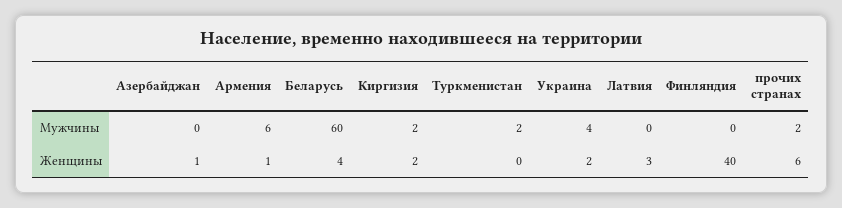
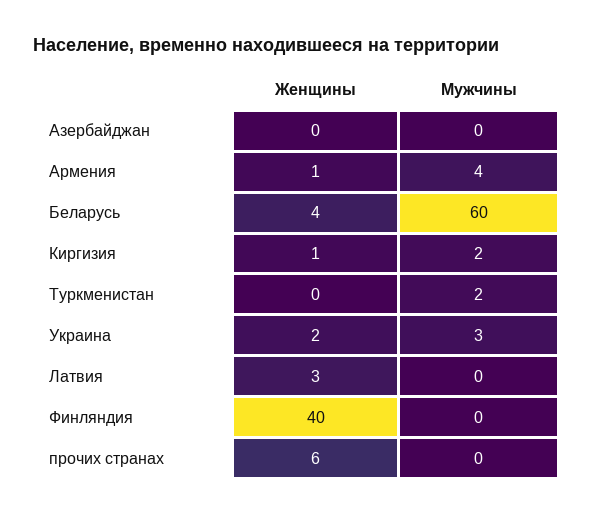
  {
    "Азербайджан": {
      "Мужчины": 0,
-     "Женщины": 1
+     "Женщины": 0
    },
    "Армения": {
-     "Мужчины": 6,
+     "Мужчины": 4,
      "Женщины": 1
    },
    "Беларусь": {
      "Мужчины": 60,
      "Женщины": 4
    },
    "Киргизия": {
      "Мужчины": 2,
-     "Женщины": 2
+     "Женщины": 1
    },
    "Туркменистан": {
      "Мужчины": 2,
      "Женщины": 0
    },
    "Украина": {
-     "Мужчины": 4,
+     "Мужчины": 3,
      "Женщины": 2
    },
    "Латвия": {
      "Мужчины": 0,
      "Женщины": 3
    },
    "Финляндия": {
      "Мужчины": 0,
      "Женщины": 40
    },
    "прочих странах": {
-     "Мужчины": 2,
+     "Мужчины": 0,
      "Женщины": 6
    }
  }

